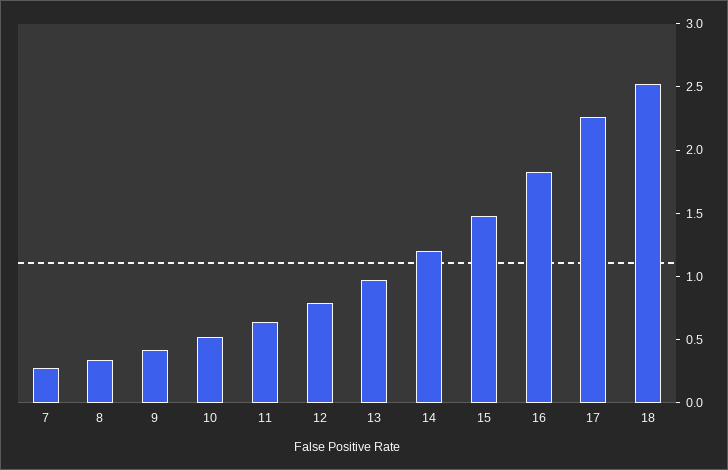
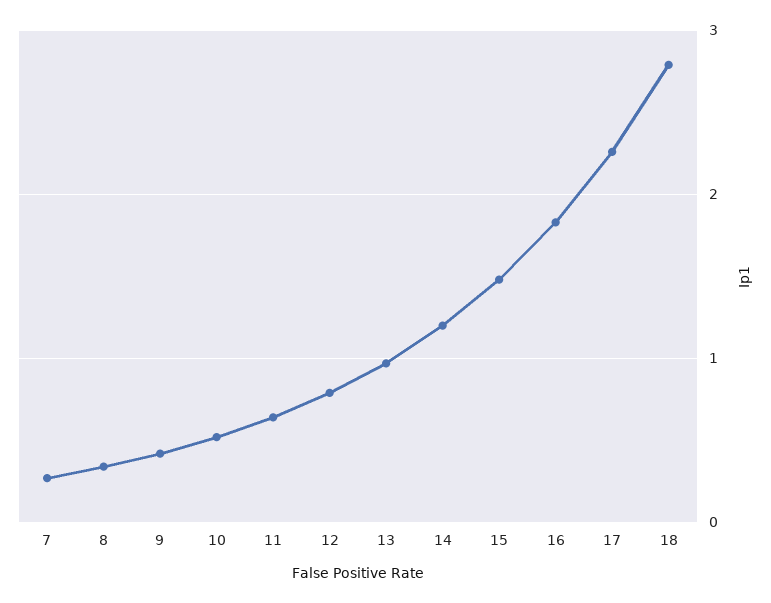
  {
    "7": 0.3,
    "8": 0.3,
    "9": 0.4,
    "10": 0.5,
    "11": 0.6,
    "12": 0.8,
    "13": 1,
    "14": 1.2,
    "15": 1.5,
    "16": 1.8,
    "17": 2.3,
-   "18": 2.5
+   "18": 2.8
  }

